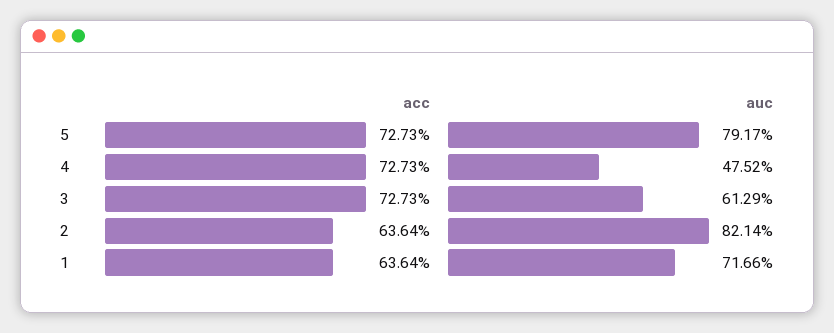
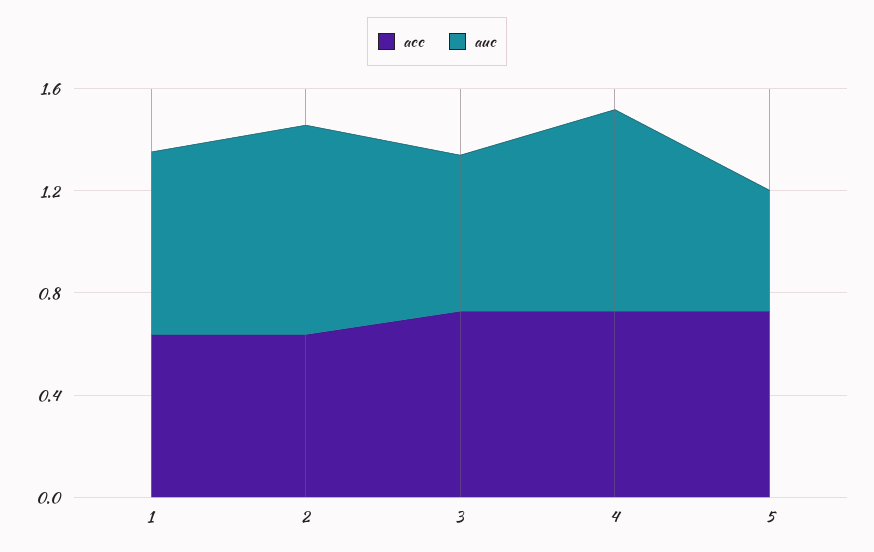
  {
    "acc": {
      "5": 0.7273,
      "4": 0.7273,
      "3": 0.7273,
      "2": 0.6364,
      "1": 0.6364
    },
    "auc": {
-     "5": 0.7917,
+     "5": 0.5,
-     "4": 0.4752,
+     "4": 0.8,
      "3": 0.6129,
      "2": 0.8214,
      "1": 0.7166
    }
  }

